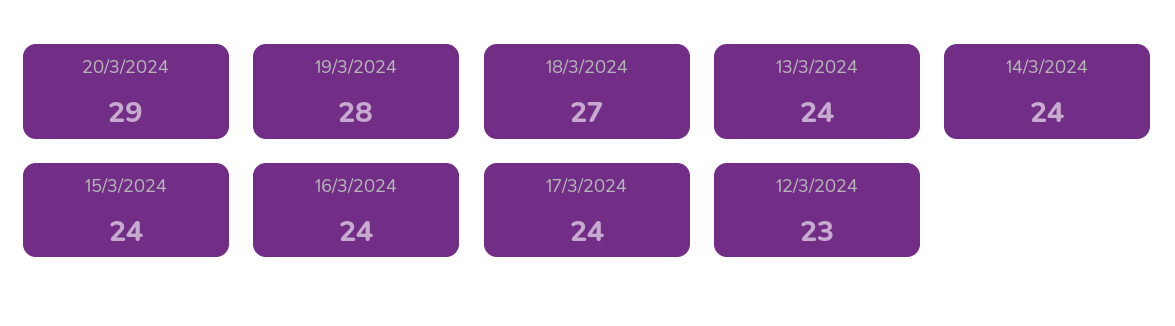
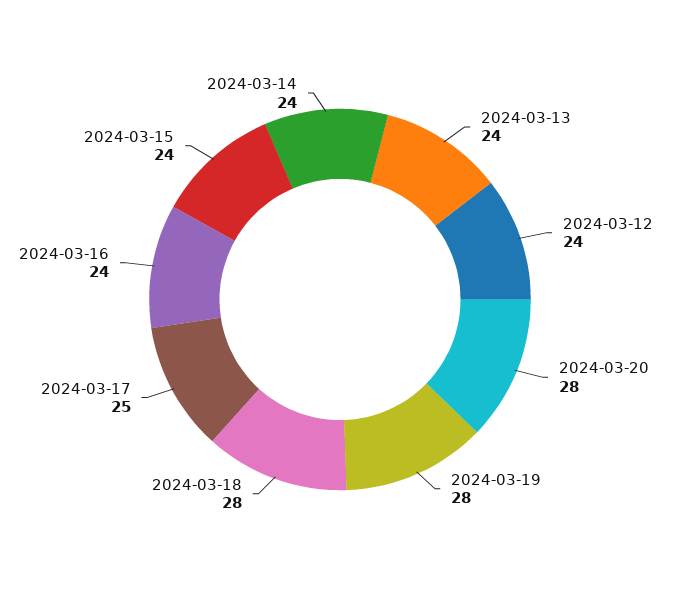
  {
-   "20/3/2024": 29,
+   "20/3/2024": 28,
    "19/3/2024": 28,
-   "18/3/2024": 27,
+   "18/3/2024": 28,
    "13/3/2024": 24,
    "14/3/2024": 24,
    "15/3/2024": 24,
    "16/3/2024": 24,
-   "17/3/2024": 24,
+   "17/3/2024": 25,
-   "12/3/2024": 23
+   "12/3/2024": 24
  }

